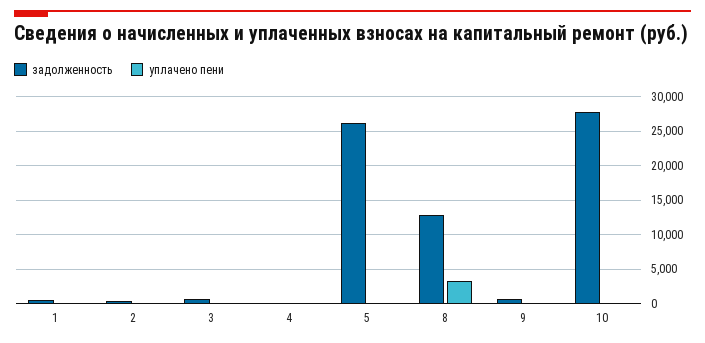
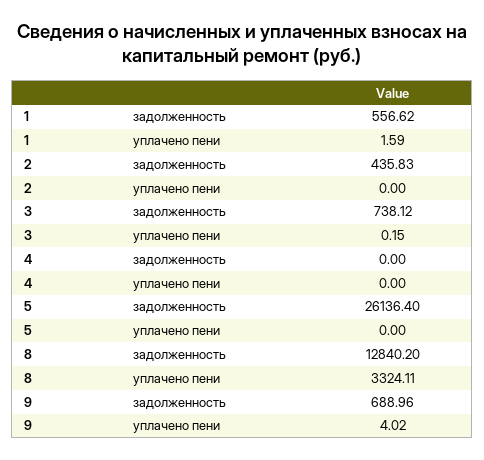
  {
    "задолженность": {
      "1": 556.62,
      "2": 435.83,
      "3": 738.12,
      "4": 0,
      "5": 26136.4,
      "8": 12840.2,
-     "9": 688.96,
+     "9": 688.96
-     "10": 28000
    },
    "уплачено пени": {
      "1": 1.59,
      "2": 0,
      "3": 0.15,
      "4": 0,
      "5": 0,
      "8": 3324.11,
-     "9": 4.02,
+     "9": 4.02
-     "10": 0
    }
  }

